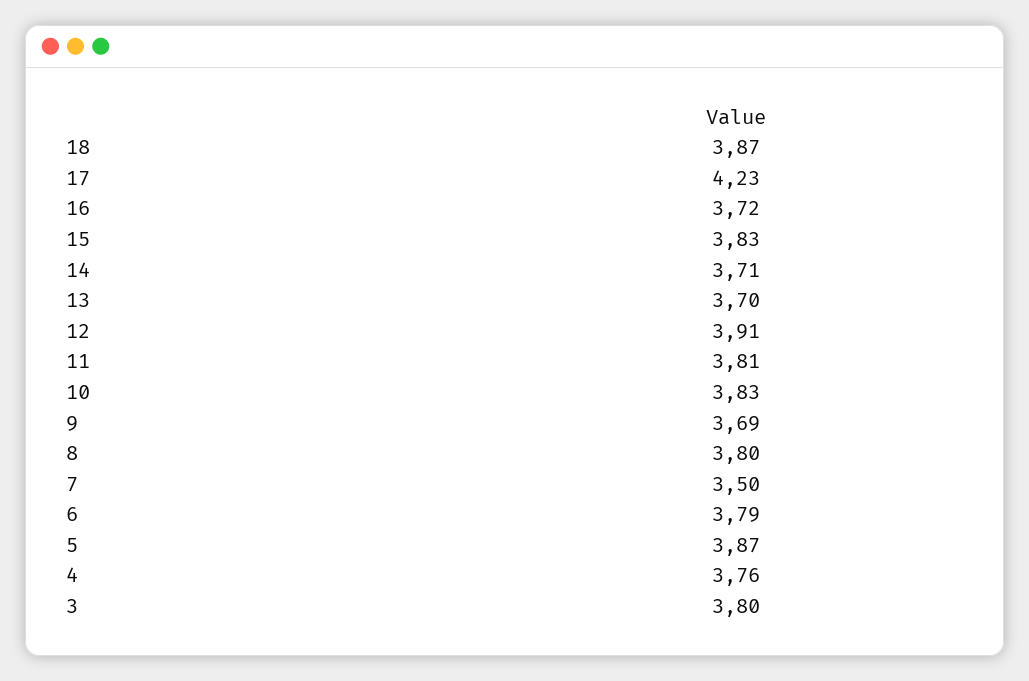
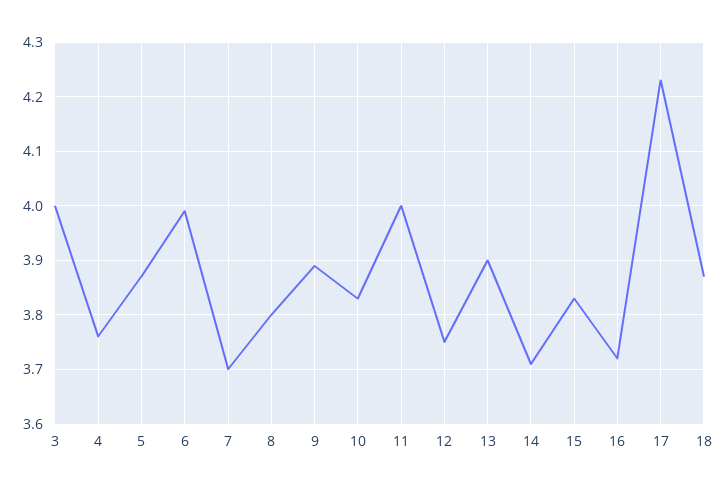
  {
    "18": 3.87,
    "17": 4.23,
    "16": 3.72,
    "15": 3.83,
    "14": 3.71,
-   "13": 3.7,
+   "13": 3.9,
-   "12": 3.91,
+   "12": 3.75,
-   "11": 3.81,
+   "11": 4,
    "10": 3.83,
-   "9": 3.69,
+   "9": 3.9,
    "8": 3.8,
-   "7": 3.5,
+   "7": 3.7,
-   "6": 3.79,
+   "6": 4,
    "5": 3.87,
    "4": 3.76,
-   "3": 3.8
+   "3": 4
  }

